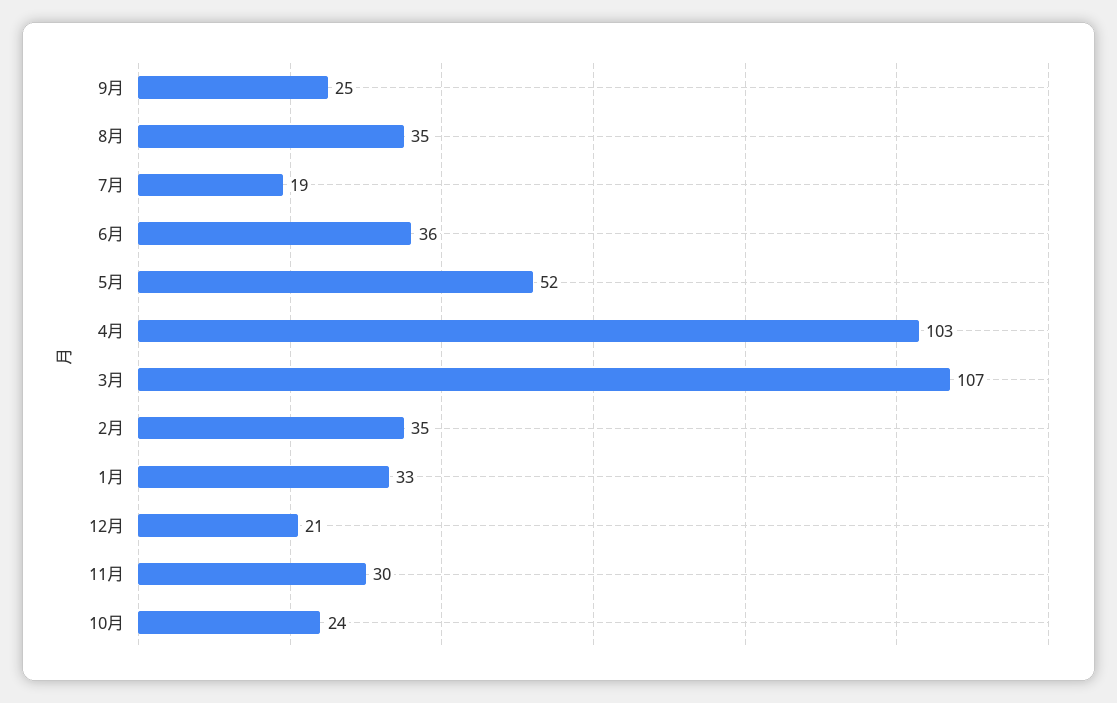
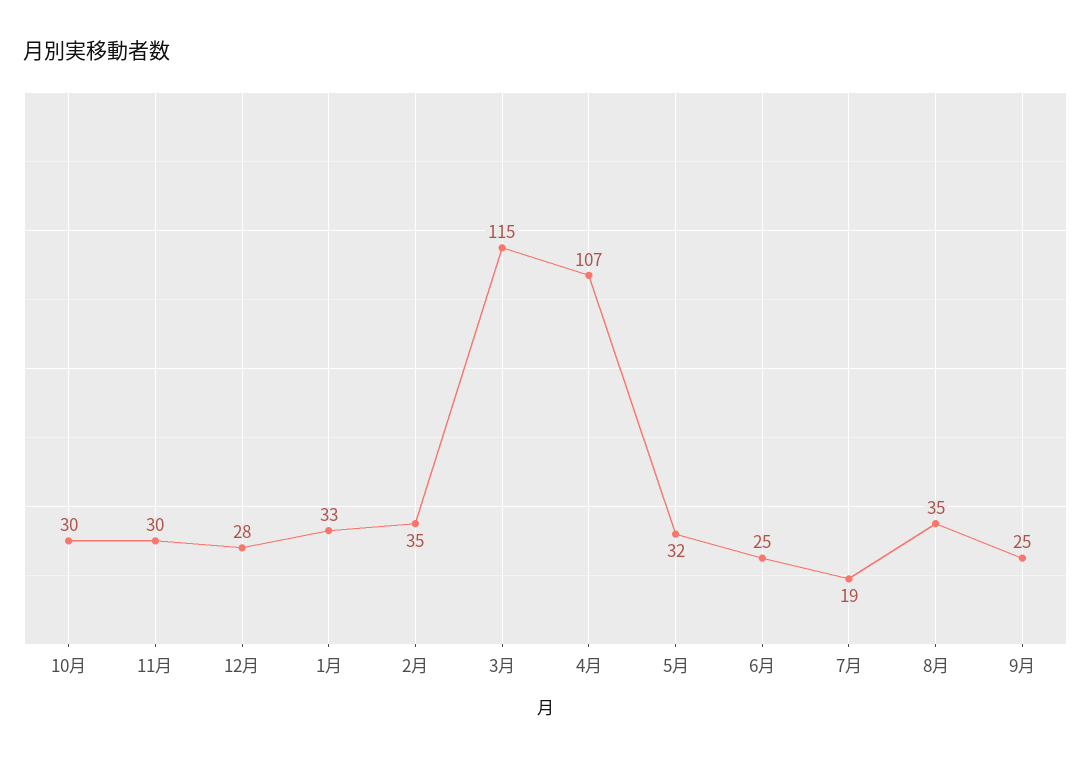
  {
    "9月": 25,
    "8月": 35,
    "7月": 19,
-   "6月": 36,
+   "6月": 25,
-   "5月": 52,
+   "5月": 32,
-   "4月": 103,
+   "4月": 107,
-   "3月": 107,
+   "3月": 115,
    "2月": 35,
    "1月": 33,
-   "12月": 21,
+   "12月": 28,
    "11月": 30,
-   "10月": 24
+   "10月": 30
  }

